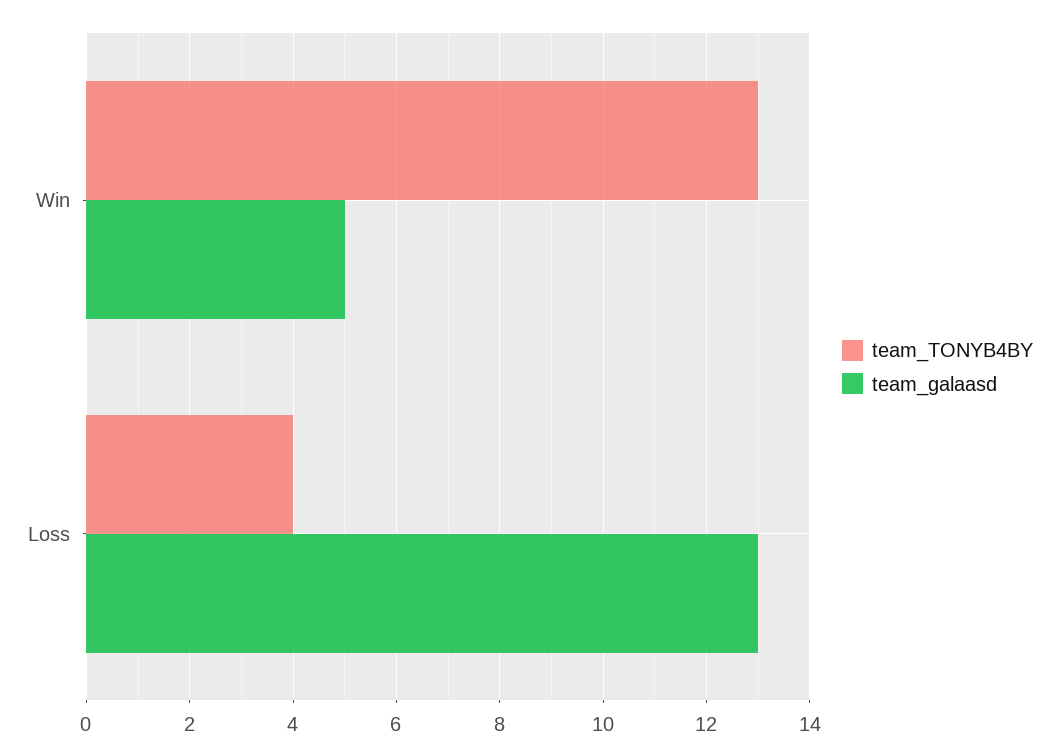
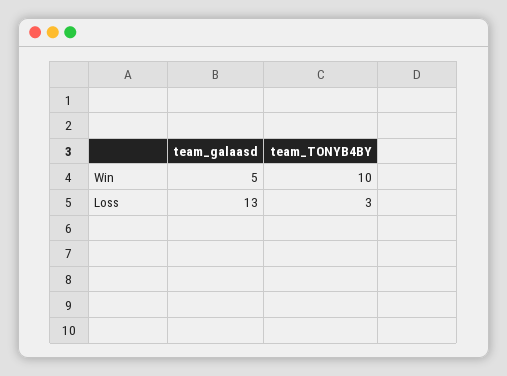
  {
    "team_TONYB4BY": {
-     "Win": 13,
+     "Win": 10,
-     "Loss": 4
+     "Loss": 3
    },
    "team_galaasd": {
      "Win": 5,
      "Loss": 13
    }
  }

